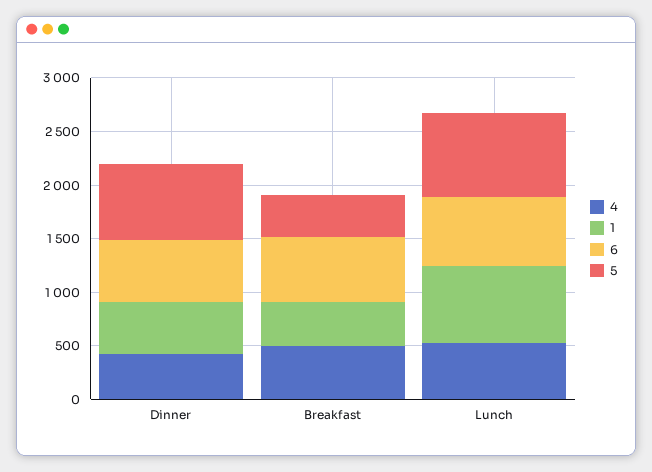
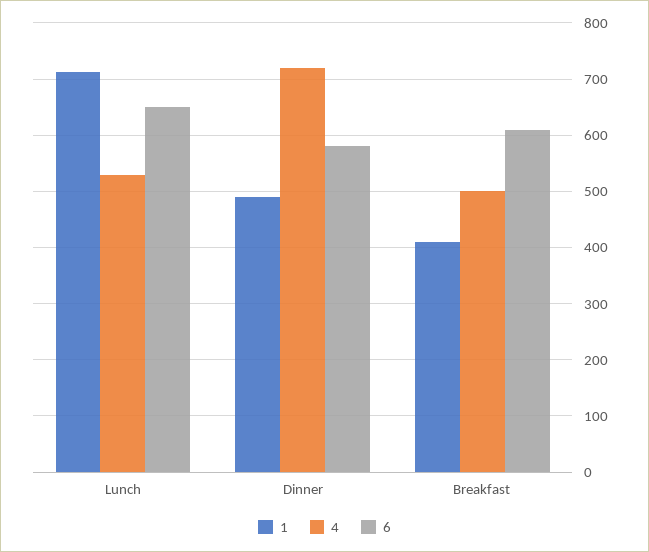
  {
    "4": {
-     "Dinner": 400,
+     "Dinner": 720,
      "Breakfast": 500,
      "Lunch": 540
    },
    "1": {
      "Dinner": 500,
      "Breakfast": 420,
      "Lunch": 720
    },
    "6": {
      "Dinner": 580,
      "Breakfast": 620,
      "Lunch": 660
-   },
+   }
-   "5": {
-     "Dinner": 700,
-     "Breakfast": 400,
-     "Lunch": 800
-   }
  }

